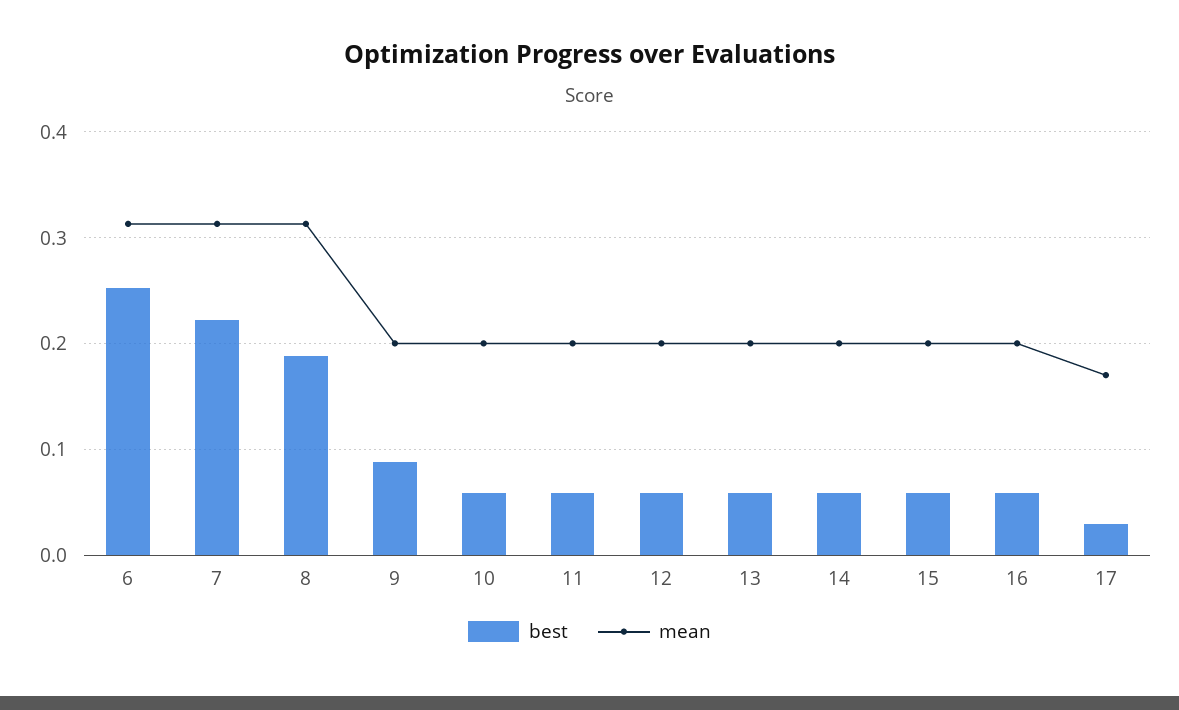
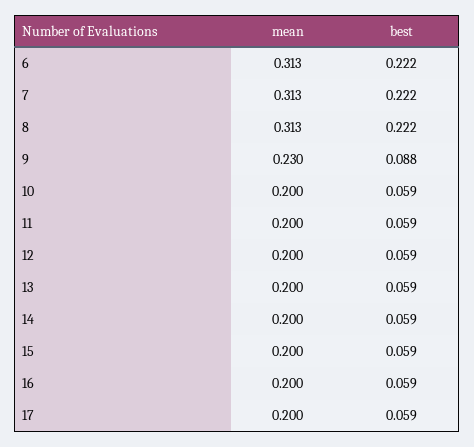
  {
    "best": {
-     "6": 0.25,
+     "6": 0.222,
      "7": 0.222,
-     "8": 0.19,
+     "8": 0.222,
      "9": 0.088,
      "10": 0.059,
      "11": 0.059,
      "12": 0.059,
      "13": 0.059,
      "14": 0.059,
      "15": 0.059,
      "16": 0.059,
-     "17": 0.03
+     "17": 0.059
    },
    "mean": {
      "6": 0.313,
      "7": 0.313,
      "8": 0.313,
-     "9": 0.2,
+     "9": 0.23,
      "10": 0.2,
      "11": 0.2,
      "12": 0.2,
      "13": 0.2,
      "14": 0.2,
      "15": 0.2,
      "16": 0.2,
-     "17": 0.17
+     "17": 0.2
    }
  }

